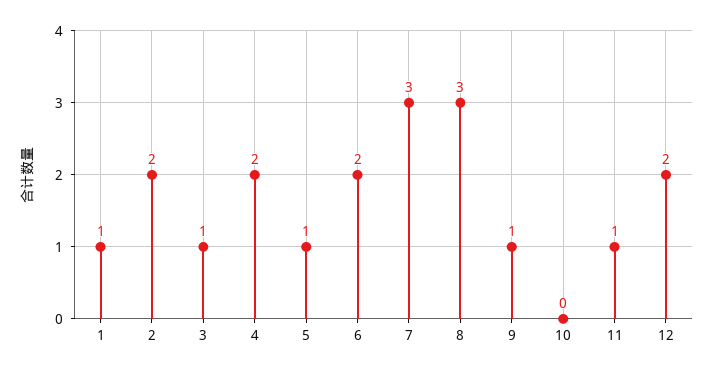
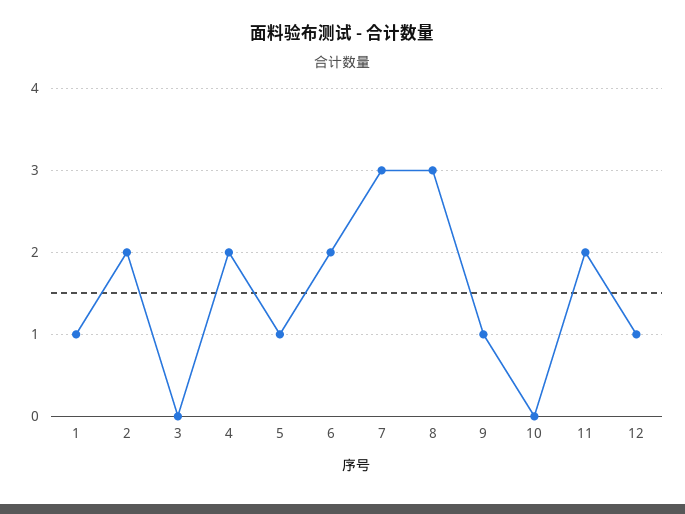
  {
    "1": 1,
    "2": 2,
-   "3": 1,
+   "3": 0,
    "4": 2,
    "5": 1,
    "6": 2,
    "7": 3,
    "8": 3,
    "9": 1,
    "10": 0,
-   "11": 1,
+   "11": 2,
-   "12": 2
+   "12": 1
  }

